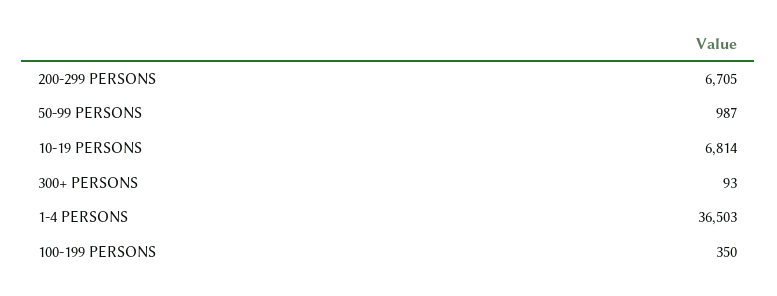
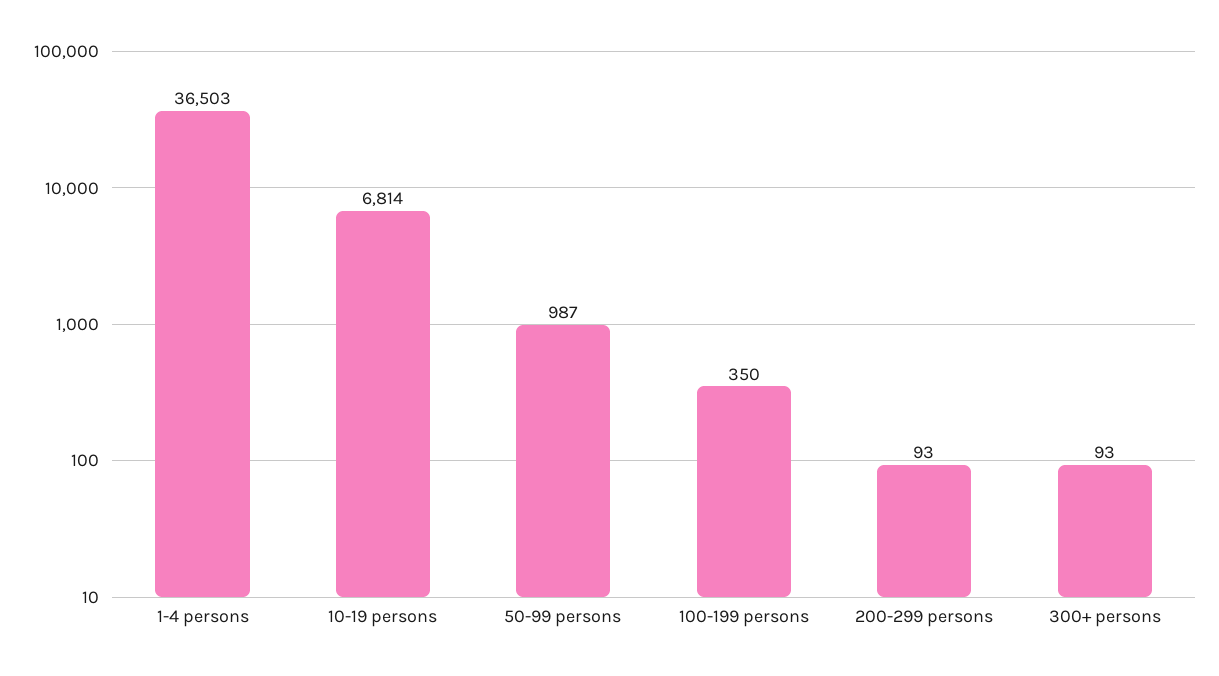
  {
-   "200-299 PERSONS": 6705,
+   "200-299 PERSONS": 93,
    "50-99 PERSONS": 987,
    "10-19 PERSONS": 6814,
    "300+ PERSONS": 93,
    "1-4 PERSONS": 36503,
    "100-199 PERSONS": 350
  }

